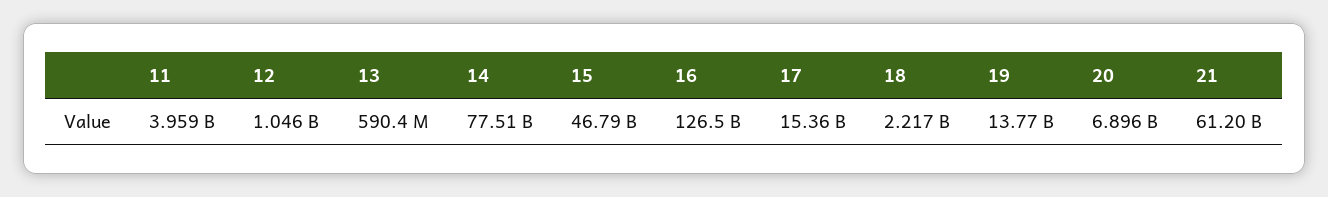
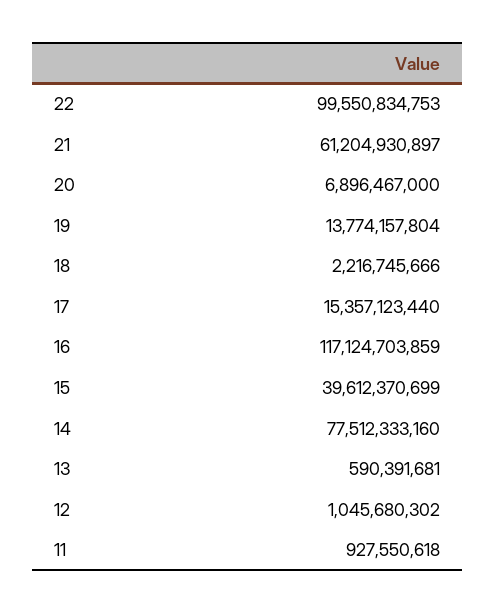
  {
-   "11": 3959000000,
+   "11": 927550618,
    "12": 1045680302,
    "13": 590391681,
    "14": 77512333160,
-   "15": 46790000000,
+   "15": 39612370699,
-   "16": 126500000000,
+   "16": 117124703859,
    "17": 15357123440,
    "18": 2216745666,
    "19": 13774157804,
    "20": 6896467000,
-   "21": 61204930897
+   "21": 61204930897,
+   "22": 99550834753
  }

